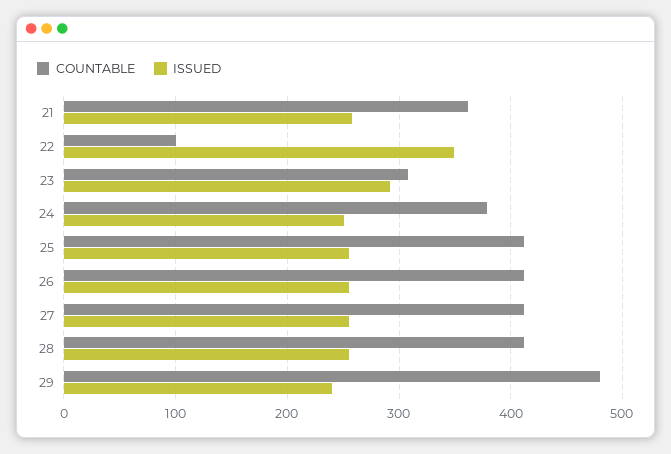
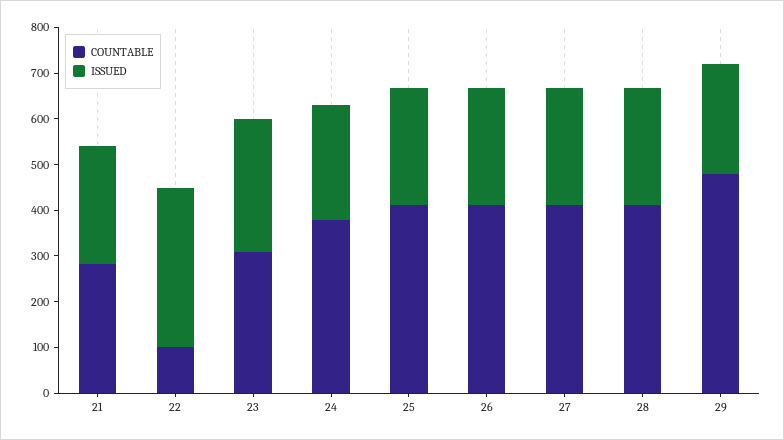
  {
    "COUNTABLE": {
-     "21": 360,
+     "21": 280,
      "22": 100,
      "23": 310,
      "24": 380,
      "25": 410,
      "26": 410,
      "27": 410,
      "28": 410,
      "29": 480
    },
    "ISSUED": {
      "21": 260,
      "22": 350,
      "23": 290,
      "24": 250,
      "25": 260,
      "26": 260,
      "27": 260,
      "28": 260,
      "29": 240
    }
  }

